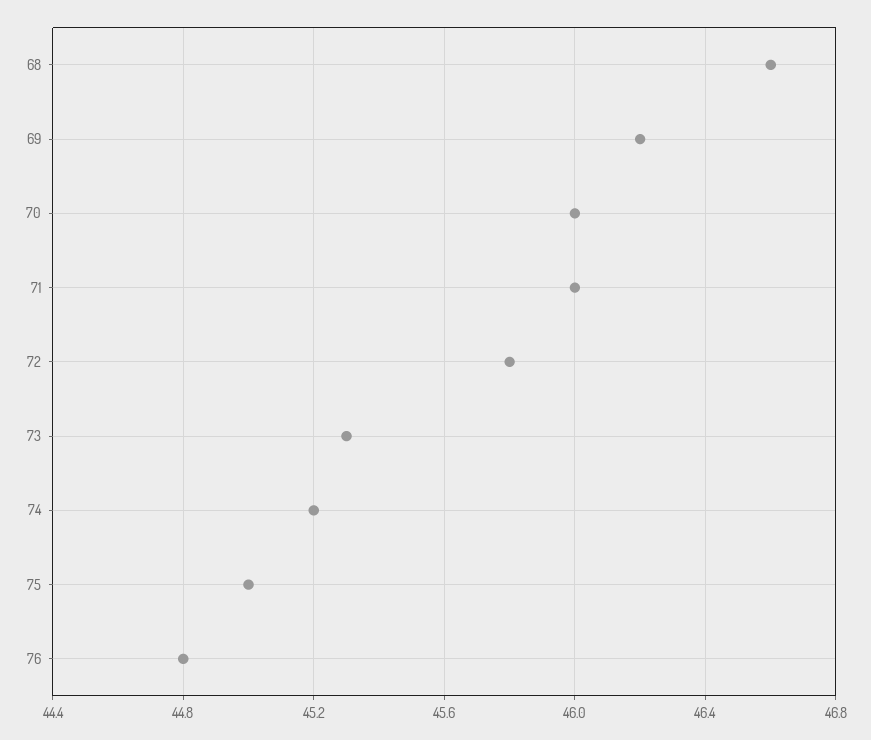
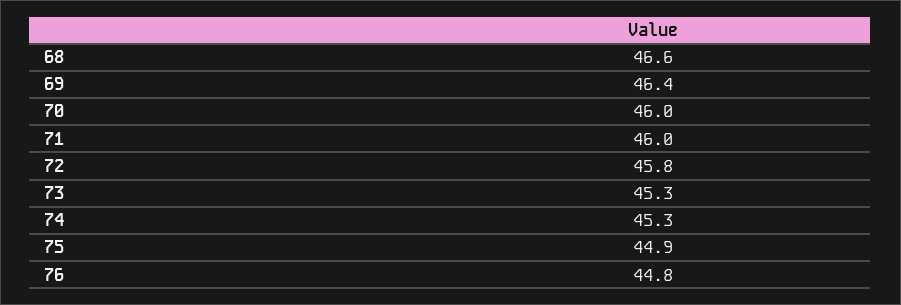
  {
    "68": 46.6,
-   "69": 46.2,
+   "69": 46.4,
    "70": 46,
    "71": 46,
    "72": 45.8,
    "73": 45.3,
-   "74": 45.2,
+   "74": 45.3,
-   "75": 45,
+   "75": 44.9,
    "76": 44.8
  }

